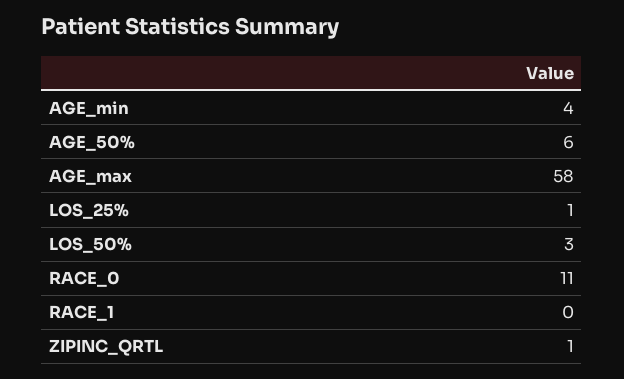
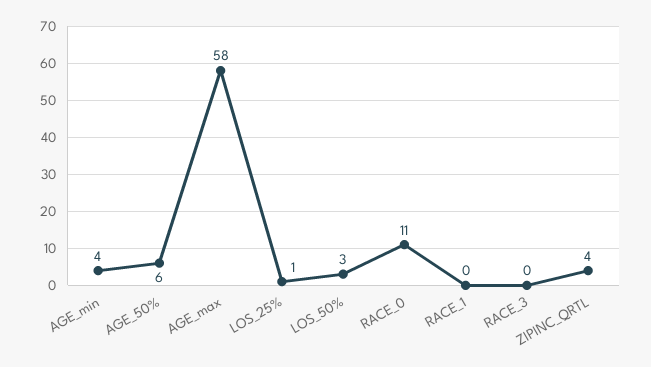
  {
    "AGE_min": 4,
    "AGE_50%": 6,
    "AGE_max": 58,
    "LOS_25%": 1,
    "LOS_50%": 3,
    "RACE_0": 11,
    "RACE_1": 0,
-   "ZIPINC_QRTL": 1
+   "ZIPINC_QRTL": 4,
+   "RACE_3": 0
  }

